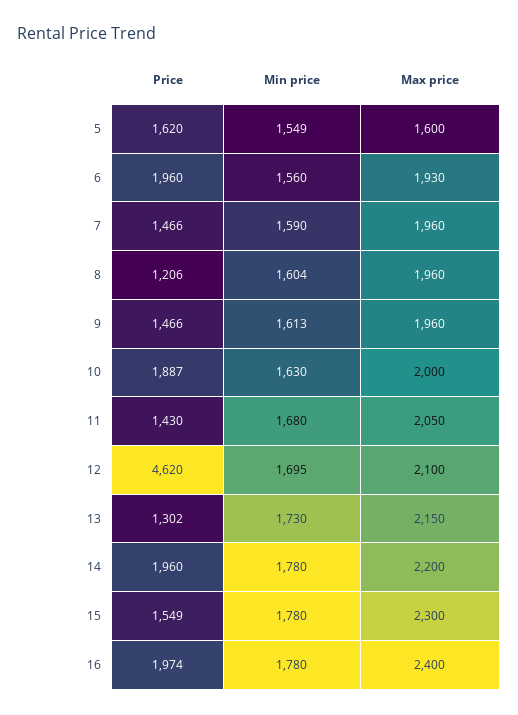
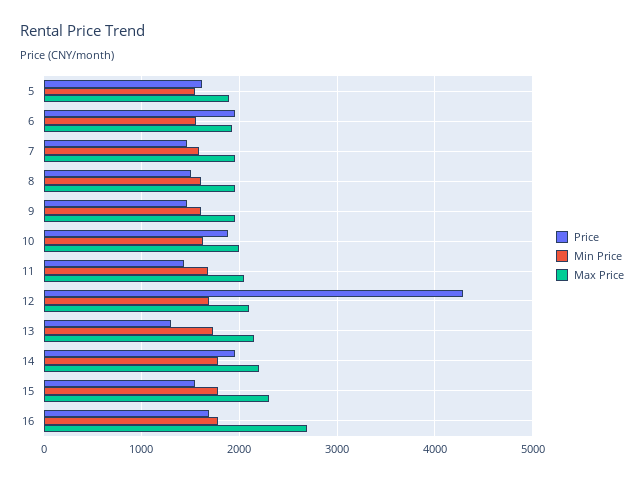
  {
    "Price": {
      "5": 1620,
      "6": 1960,
      "7": 1466,
-     "8": 1206,
+     "8": 1500,
      "9": 1466,
      "10": 1887,
      "11": 1430,
-     "12": 4620,
+     "12": 4300,
      "13": 1302,
      "14": 1960,
      "15": 1549,
-     "16": 1974
+     "16": 1700
    },
    "Min price": {
      "5": 1549,
      "6": 1560,
      "7": 1590,
      "8": 1604,
      "9": 1613,
      "10": 1630,
      "11": 1680,
      "12": 1695,
      "13": 1730,
      "14": 1780,
      "15": 1780,
      "16": 1780
    },
    "Max price": {
-     "5": 1600,
+     "5": 1900,
      "6": 1930,
      "7": 1960,
      "8": 1960,
      "9": 1960,
      "10": 2000,
      "11": 2050,
      "12": 2100,
      "13": 2150,
      "14": 2200,
      "15": 2300,
-     "16": 2400
+     "16": 2700
    }
  }

